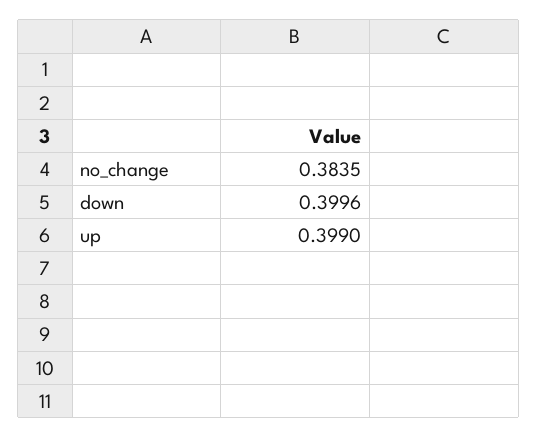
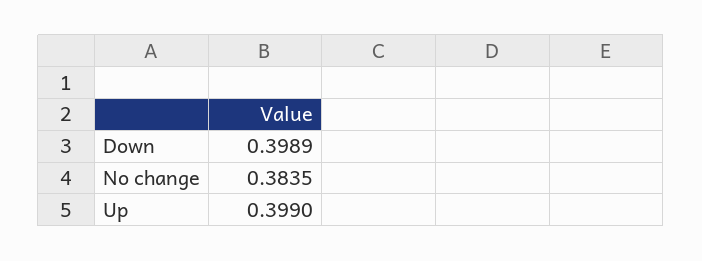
  {
    "no_change": 0.3835,
-   "down": 0.3996,
+   "down": 0.3989,
    "up": 0.399
  }

